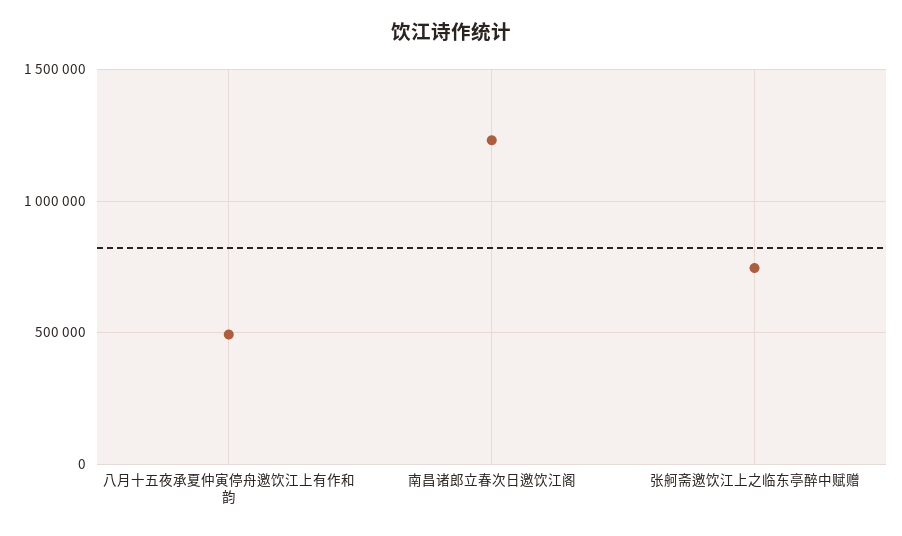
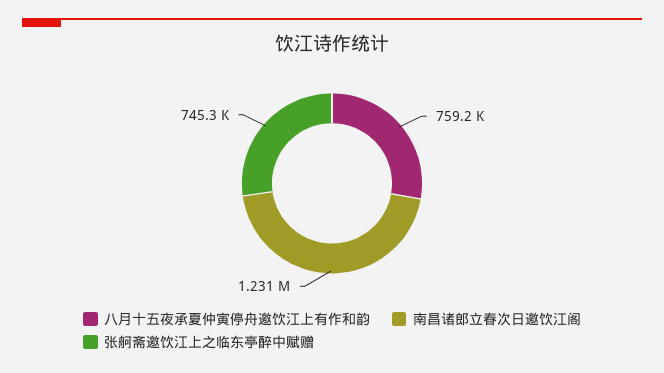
  {
-   "八月十五夜承夏仲寅停舟邀饮江上有作和韵": 500000,
+   "八月十五夜承夏仲寅停舟邀饮江上有作和韵": 759200,
    "南昌诸郎立春次日邀饮江阁": 1231000,
    "张舸斋邀饮江上之临东亭醉中赋赠": 745300
  }

